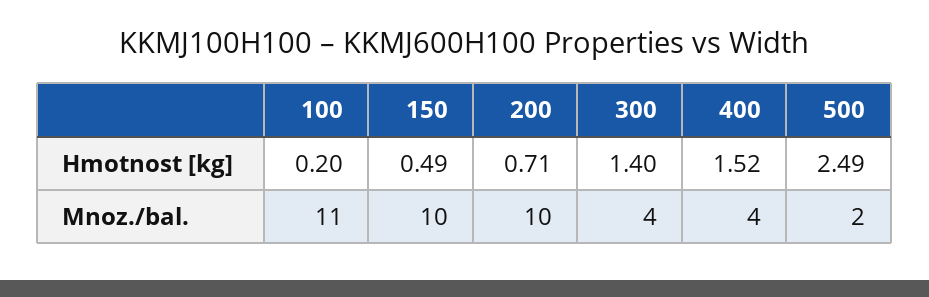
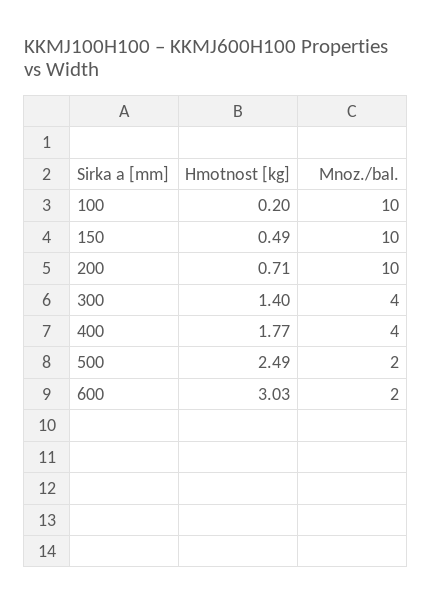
  {
    "100": {
      "Hmotnost [kg]": 0.2,
-     "Mnoz./bal.": 11
+     "Mnoz./bal.": 10
    },
    "150": {
      "Hmotnost [kg]": 0.49,
      "Mnoz./bal.": 10
    },
    "200": {
      "Hmotnost [kg]": 0.71,
      "Mnoz./bal.": 10
    },
    "300": {
      "Hmotnost [kg]": 1.4,
      "Mnoz./bal.": 4
    },
    "400": {
-     "Hmotnost [kg]": 1.52,
+     "Hmotnost [kg]": 1.77,
      "Mnoz./bal.": 4
    },
    "500": {
      "Hmotnost [kg]": 2.49,
      "Mnoz./bal.": 2
-   }
+   },
+   "600": {
+     "Hmotnost [kg]": 3.03,
+     "Mnoz./bal.": 2
+   }
  }

